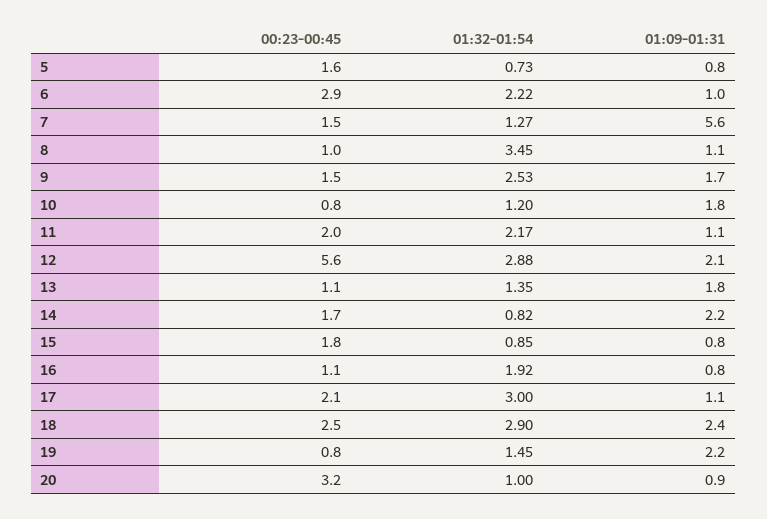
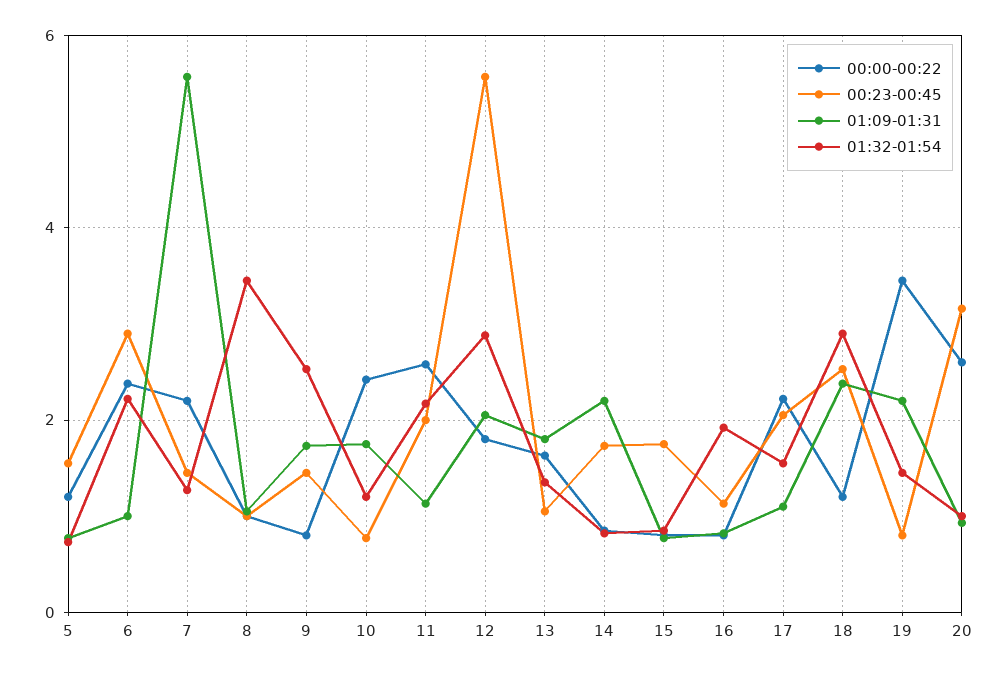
  {
    "00:23-00:45": {
      "5": 1.6,
      "6": 2.9,
      "7": 1.5,
      "8": 1,
      "9": 1.5,
      "10": 0.8,
      "11": 2,
      "12": 5.6,
      "13": 1.1,
      "14": 1.7,
      "15": 1.8,
      "16": 1.1,
      "17": 2.1,
      "18": 2.5,
      "19": 0.8,
      "20": 3.2
    },
    "01:32-01:54": {
      "5": 0.73,
      "6": 2.22,
      "7": 1.27,
      "8": 3.45,
      "9": 2.53,
      "10": 1.2,
      "11": 2.17,
      "12": 2.88,
      "13": 1.35,
      "14": 0.82,
      "15": 0.85,
      "16": 1.92,
-     "17": 3,
+     "17": 1.6,
      "18": 2.9,
      "19": 1.45,
      "20": 1
    },
    "01:09-01:31": {
      "5": 0.8,
      "6": 1,
      "7": 5.6,
      "8": 1.1,
      "9": 1.7,
      "10": 1.8,
      "11": 1.1,
      "12": 2.1,
      "13": 1.8,
      "14": 2.2,
      "15": 0.8,
      "16": 0.8,
      "17": 1.1,
      "18": 2.4,
      "19": 2.2,
      "20": 0.9
-   }
+   },
+   "00:00-00:22": {
+     "5": 1.2,
+     "6": 2.4,
+     "7": 2.2,
+     "8": 1,
+     "9": 0.8,
+     "10": 2.4,
+     "11": 2.6,
+     "12": 1.8,
+     "13": 1.6,
+     "14": 0.8,
+     "15": 0.8,
+     "16": 0.8,
+     "17": 2.2,
+     "18": 1.2,
+     "19": 3.4,
+     "20": 2.6
+   }
  }

